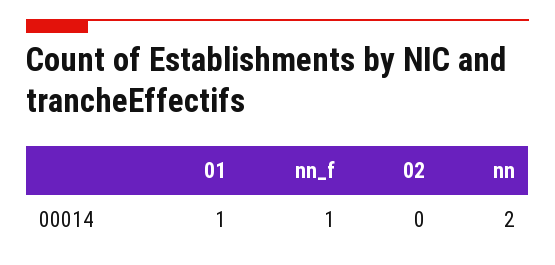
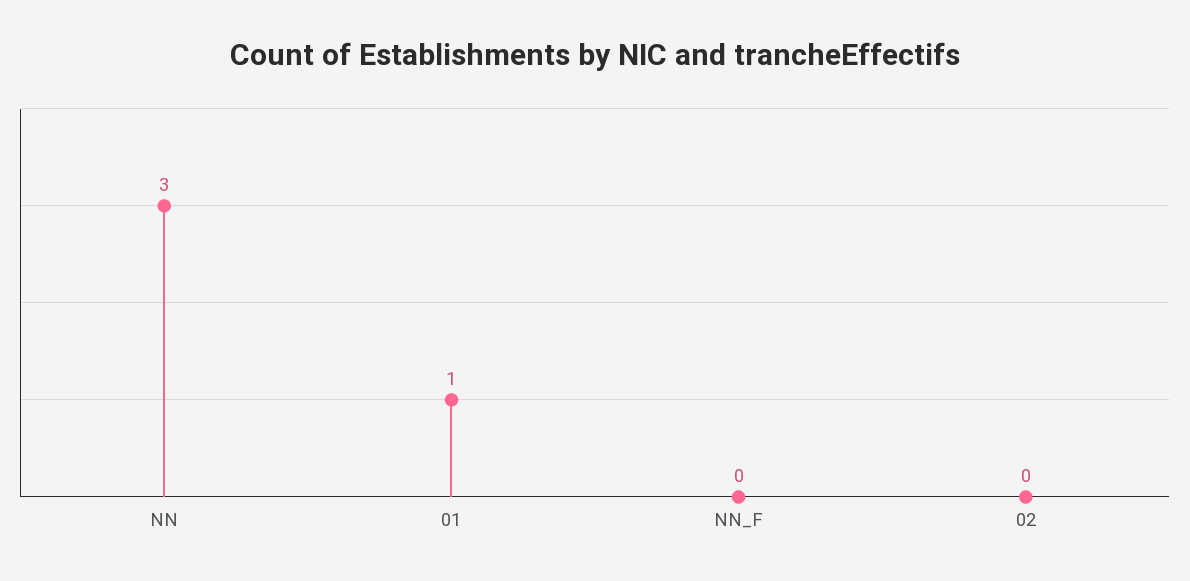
  {
    "01": 1,
-   "nn_f": 1,
+   "nn_f": 0,
    "02": 0,
-   "nn": 2
+   "nn": 3
  }

